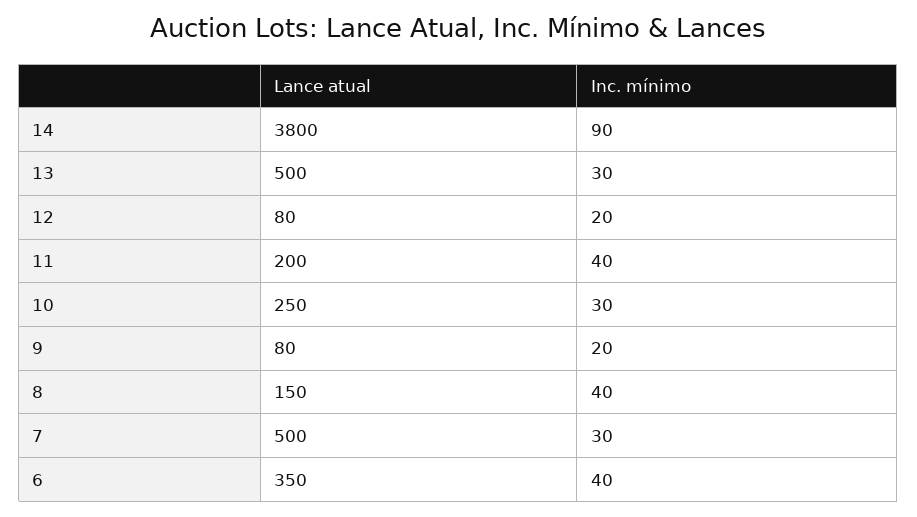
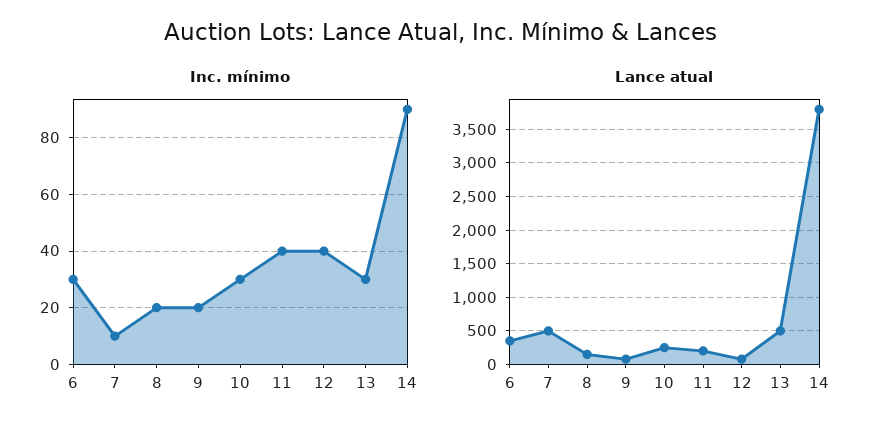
  {
    "Lance atual": {
      "14": 3800,
      "13": 500,
      "12": 80,
      "11": 200,
      "10": 250,
      "9": 80,
      "8": 150,
      "7": 500,
      "6": 350
    },
    "Inc. mínimo": {
      "14": 90,
      "13": 30,
-     "12": 20,
+     "12": 40,
      "11": 40,
      "10": 30,
      "9": 20,
-     "8": 40,
+     "8": 20,
-     "7": 30,
+     "7": 10,
-     "6": 40
+     "6": 30
    }
  }

